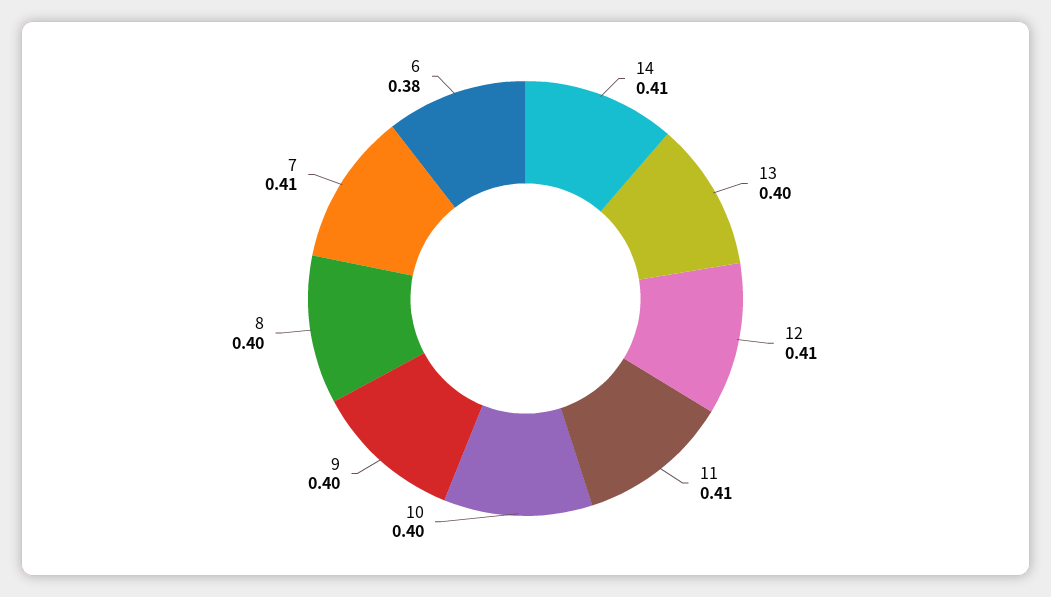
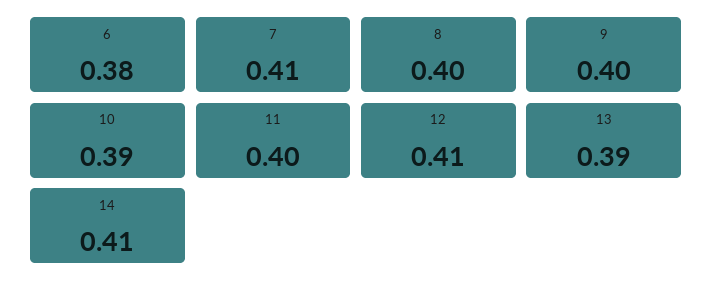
  {
    "14": 0.41,
-   "13": 0.4,
+   "13": 0.39,
    "12": 0.41,
-   "11": 0.41,
+   "11": 0.4,
-   "10": 0.4,
+   "10": 0.39,
    "9": 0.4,
    "8": 0.4,
    "7": 0.41,
    "6": 0.38
  }

